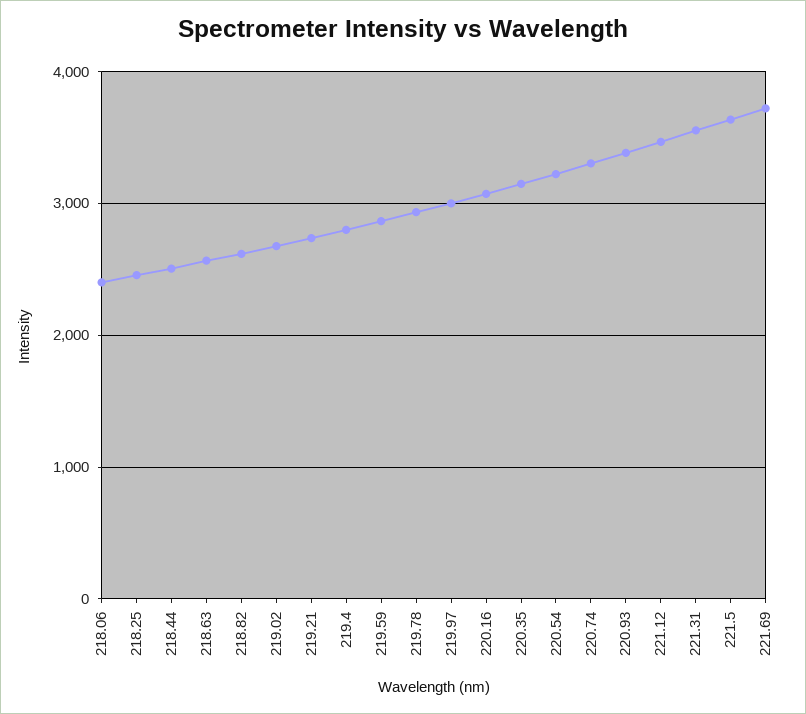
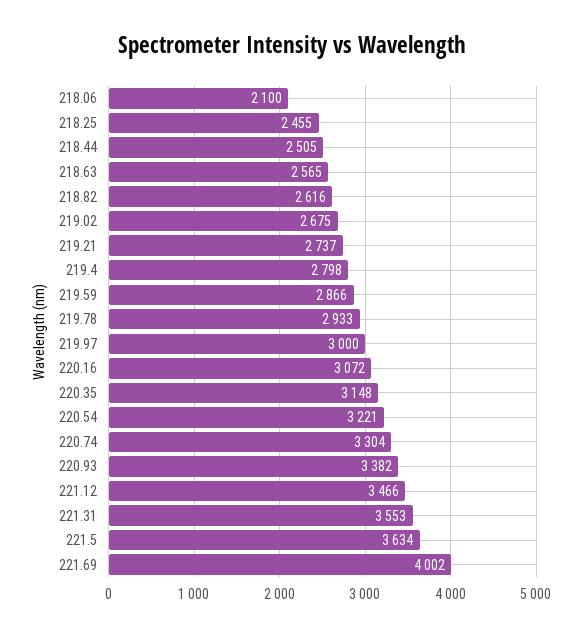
  {
-   "218.06": 2400,
+   "218.06": 2100,
    "218.25": 2455,
    "218.44": 2505,
    "218.63": 2565,
    "218.82": 2616,
    "219.02": 2675,
    "219.21": 2737,
    "219.4": 2798,
    "219.59": 2866,
    "219.78": 2933,
    "219.97": 3000,
    "220.16": 3072,
    "220.35": 3148,
    "220.54": 3221,
    "220.74": 3304,
    "220.93": 3382,
    "221.12": 3466,
    "221.31": 3553,
    "221.5": 3634,
-   "221.69": 3700
+   "221.69": 4002
  }

